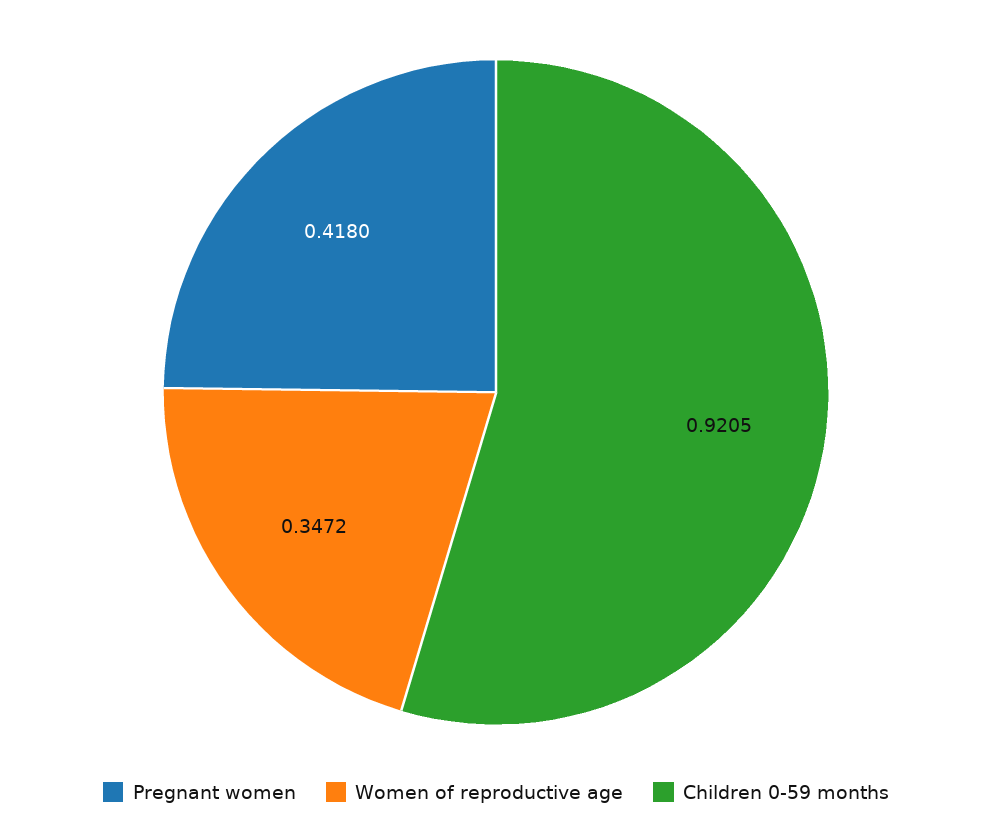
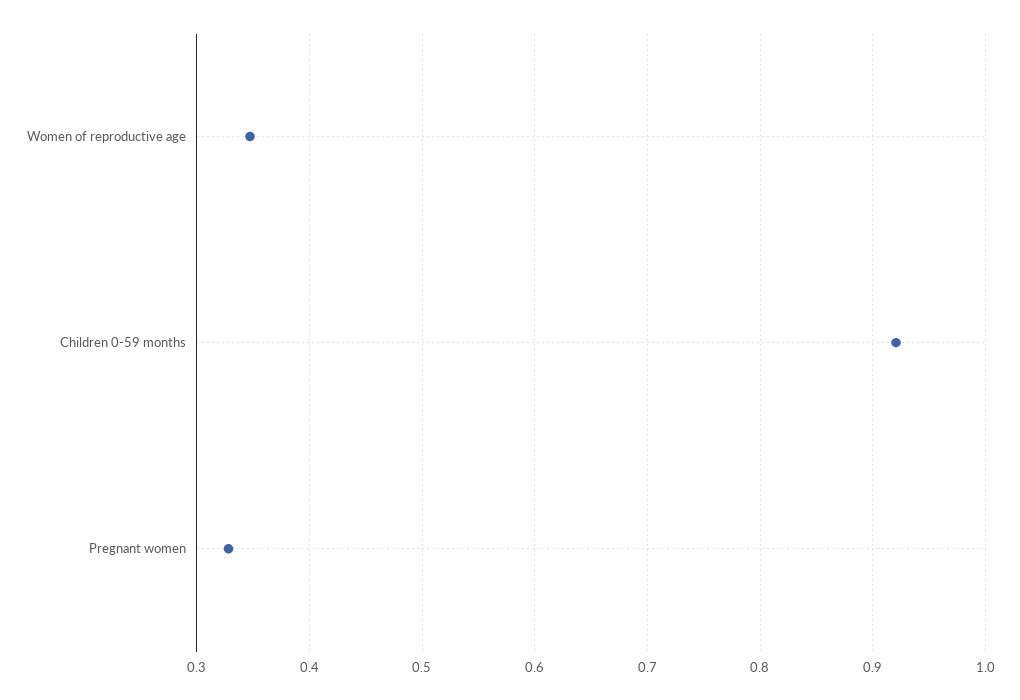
  {
-   "Pregnant women": 0.418,
+   "Pregnant women": 0.33,
    "Women of reproductive age": 0.3472,
    "Children 0-59 months": 0.9205
  }

